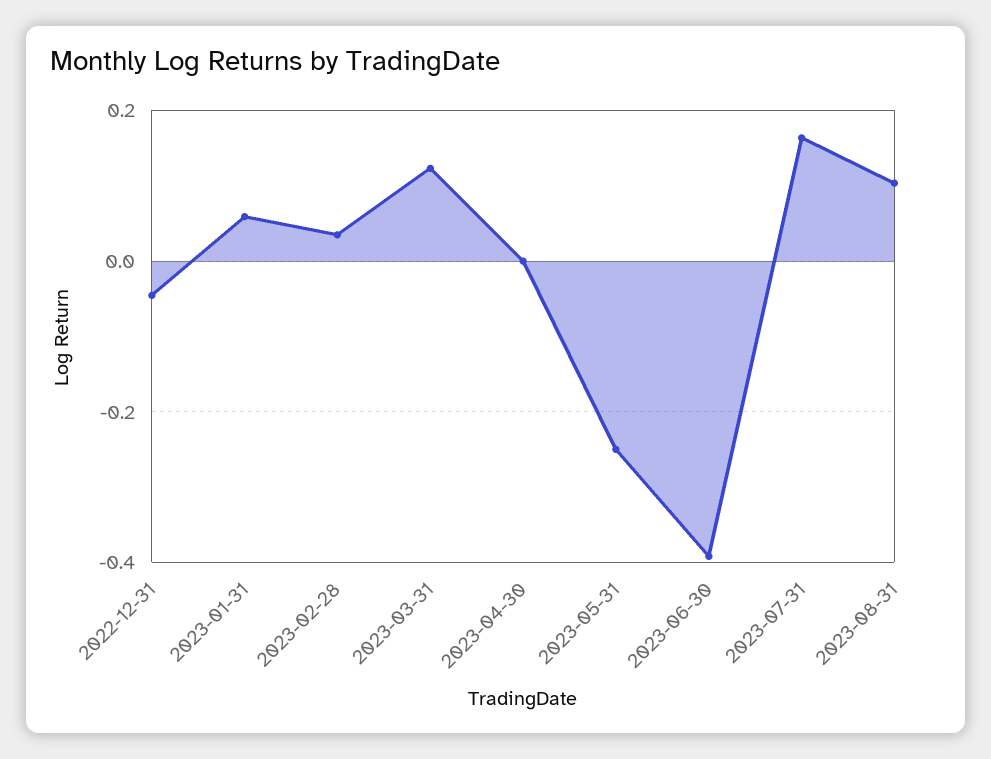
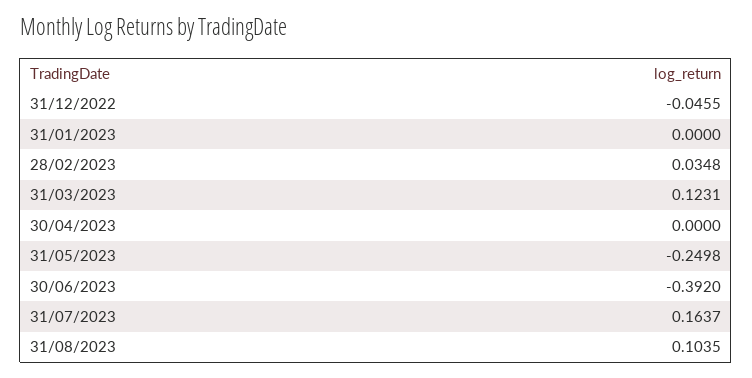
  {
    "2022-12-31": -0.0455,
-   "2023-01-31": 0.06,
+   "2023-01-31": 0,
    "2023-02-28": 0.0348,
    "2023-03-31": 0.1231,
    "2023-04-30": 0,
    "2023-05-31": -0.2498,
    "2023-06-30": -0.392,
    "2023-07-31": 0.1637,
    "2023-08-31": 0.1035
  }

